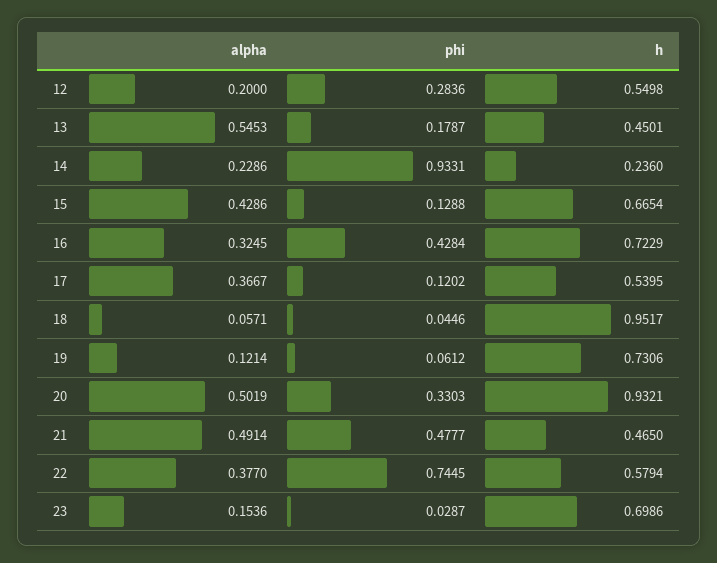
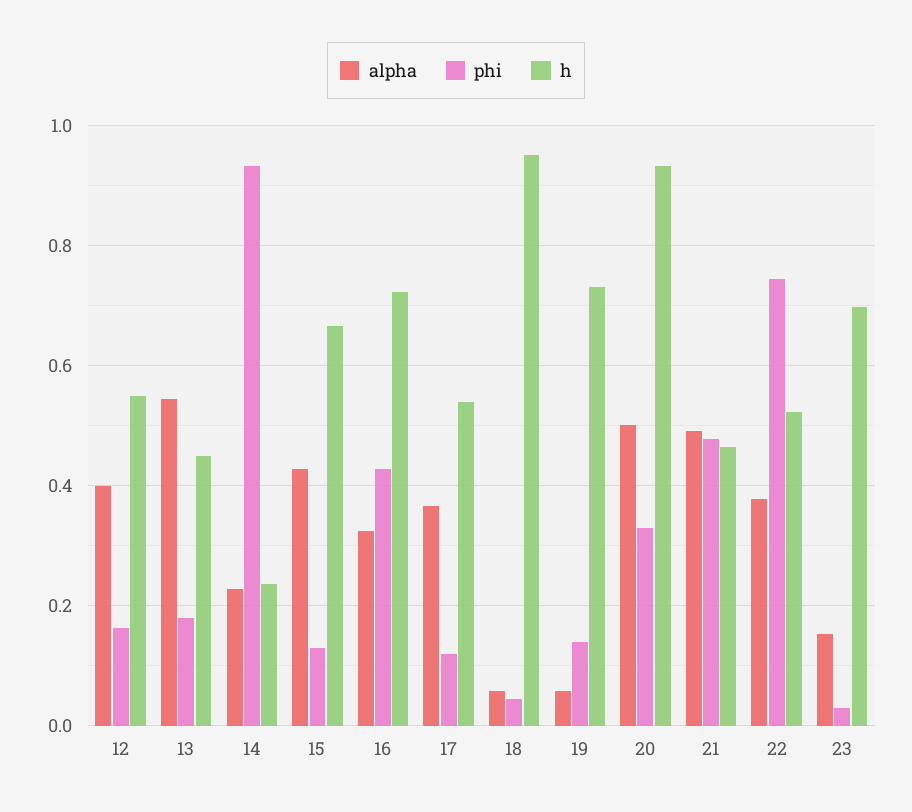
  {
    "alpha": {
-     "12": 0.2,
+     "12": 0.4,
      "13": 0.5453,
      "14": 0.2286,
      "15": 0.4286,
      "16": 0.3245,
      "17": 0.3667,
      "18": 0.0571,
-     "19": 0.1214,
+     "19": 0.06,
      "20": 0.5019,
      "21": 0.4914,
      "22": 0.377,
      "23": 0.1536
    },
    "phi": {
-     "12": 0.2836,
+     "12": 0.16,
      "13": 0.1787,
      "14": 0.9331,
      "15": 0.1288,
      "16": 0.4284,
      "17": 0.1202,
      "18": 0.0446,
-     "19": 0.0612,
+     "19": 0.14,
      "20": 0.3303,
      "21": 0.4777,
      "22": 0.7445,
      "23": 0.0287
    },
    "h": {
      "12": 0.5498,
      "13": 0.4501,
      "14": 0.236,
      "15": 0.6654,
      "16": 0.7229,
      "17": 0.5395,
      "18": 0.9517,
      "19": 0.7306,
      "20": 0.9321,
      "21": 0.465,
-     "22": 0.5794,
+     "22": 0.52,
      "23": 0.6986
    }
  }

